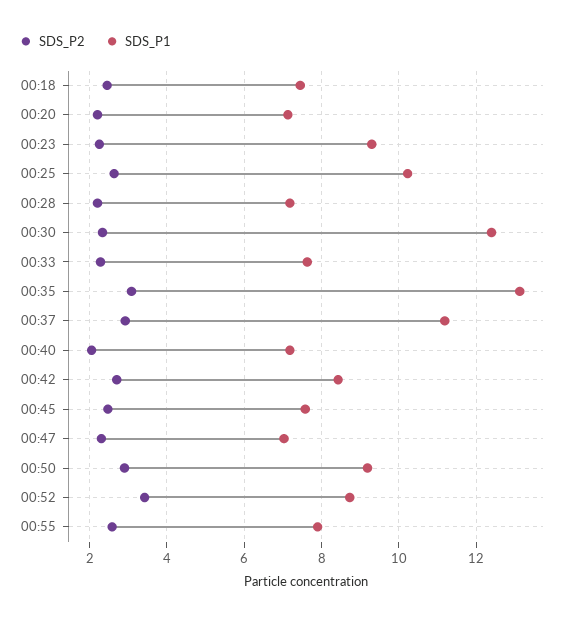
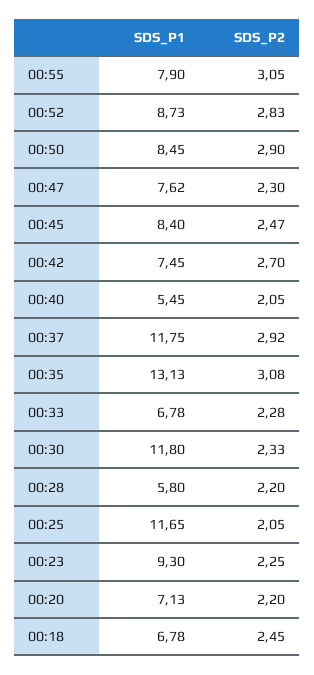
  {
    "SDS_P2": {
      "00:18": 2.45,
      "00:20": 2.2,
      "00:23": 2.25,
-     "00:25": 2.6,
+     "00:25": 2.05,
      "00:28": 2.2,
      "00:30": 2.33,
      "00:33": 2.28,
      "00:35": 3.08,
      "00:37": 2.92,
      "00:40": 2.05,
      "00:42": 2.7,
      "00:45": 2.47,
      "00:47": 2.3,
      "00:50": 2.9,
-     "00:52": 3.4,
+     "00:52": 2.83,
-     "00:55": 2.6
+     "00:55": 3.05
    },
    "SDS_P1": {
-     "00:18": 7.4,
+     "00:18": 6.78,
      "00:20": 7.13,
      "00:23": 9.3,
-     "00:25": 10.2,
+     "00:25": 11.65,
-     "00:28": 7.2,
+     "00:28": 5.8,
-     "00:30": 12.4,
+     "00:30": 11.8,
-     "00:33": 7.6,
+     "00:33": 6.78,
      "00:35": 13.13,
-     "00:37": 11.2,
+     "00:37": 11.75,
-     "00:40": 7.2,
+     "00:40": 5.45,
-     "00:42": 8.4,
+     "00:42": 7.45,
-     "00:45": 7.6,
+     "00:45": 8.4,
-     "00:47": 7,
+     "00:47": 7.62,
-     "00:50": 9.2,
+     "00:50": 8.45,
      "00:52": 8.73,
      "00:55": 7.9
    }
  }

